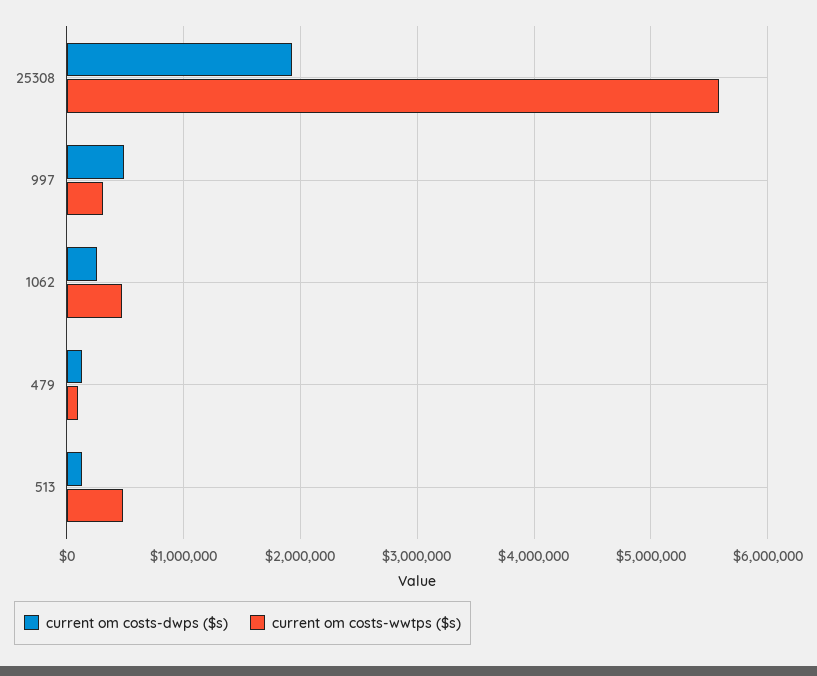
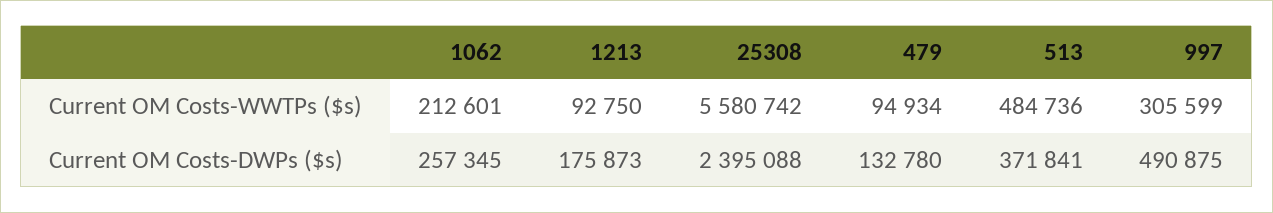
  {
    "current om costs-dwps ($s)": {
-     "25308": 1900000,
+     "25308": 2395088,
      "997": 490875,
      "1062": 257345,
      "479": 132780,
-     "513": 100000
+     "513": 371841,
+     "1213": 175873
    },
    "current om costs-wwtps ($s)": {
      "25308": 5580742,
      "997": 305599,
-     "1062": 500000,
+     "1062": 212601,
      "479": 94934,
-     "513": 484736
+     "513": 484736,
+     "1213": 92750
    }
  }

